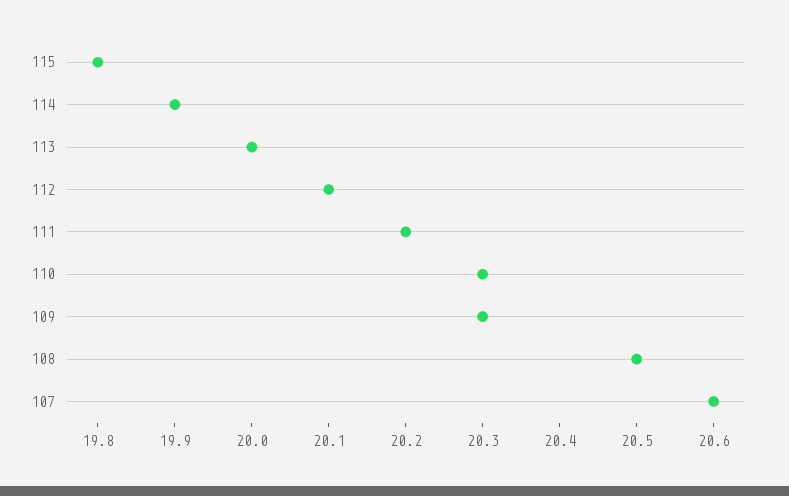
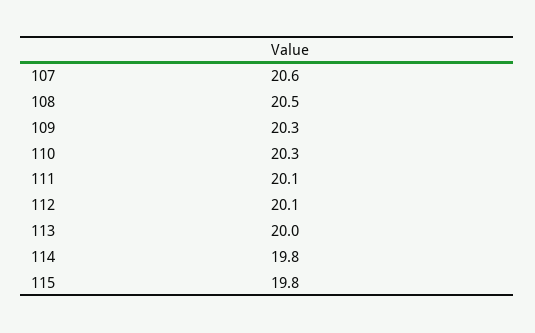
  {
    "115": 19.8,
-   "114": 19.9,
+   "114": 19.8,
    "113": 20,
    "112": 20.1,
-   "111": 20.2,
+   "111": 20.1,
    "110": 20.3,
    "109": 20.3,
    "108": 20.5,
    "107": 20.6
  }

